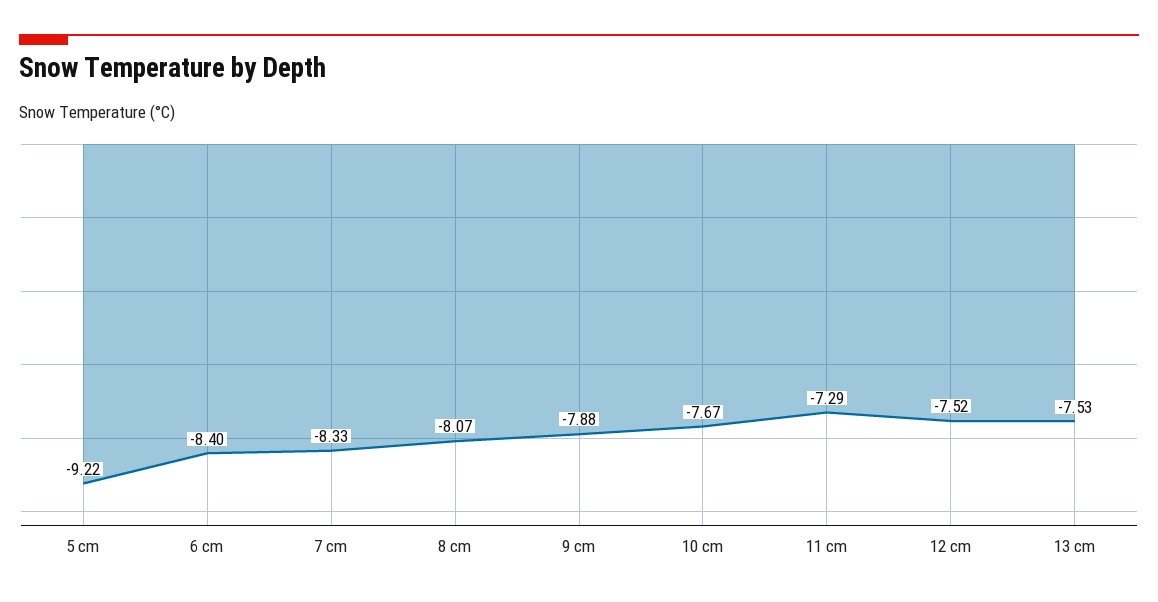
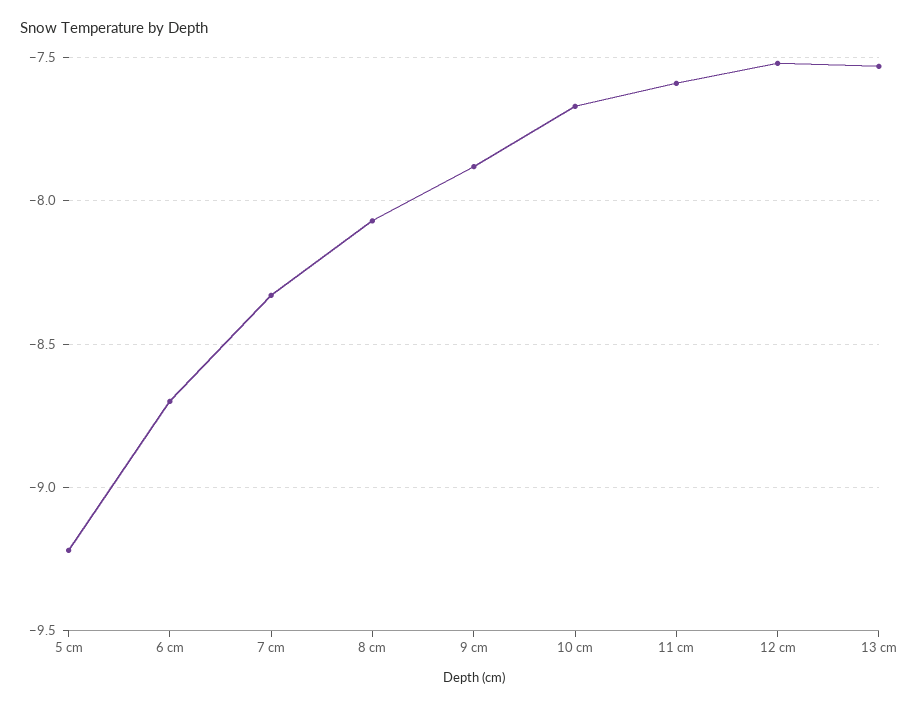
  {
    "5 cm": -9.22,
-   "6 cm": -8.4,
+   "6 cm": -8.7,
    "7 cm": -8.33,
    "8 cm": -8.07,
    "9 cm": -7.88,
    "10 cm": -7.67,
-   "11 cm": -7.29,
+   "11 cm": -7.6,
    "12 cm": -7.52,
    "13 cm": -7.53
  }

